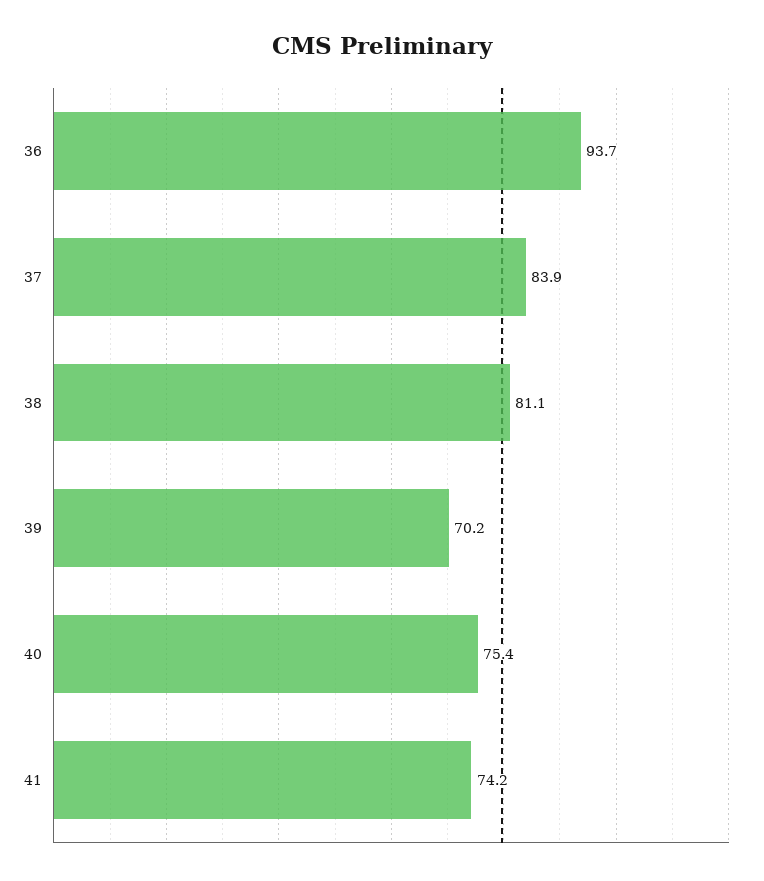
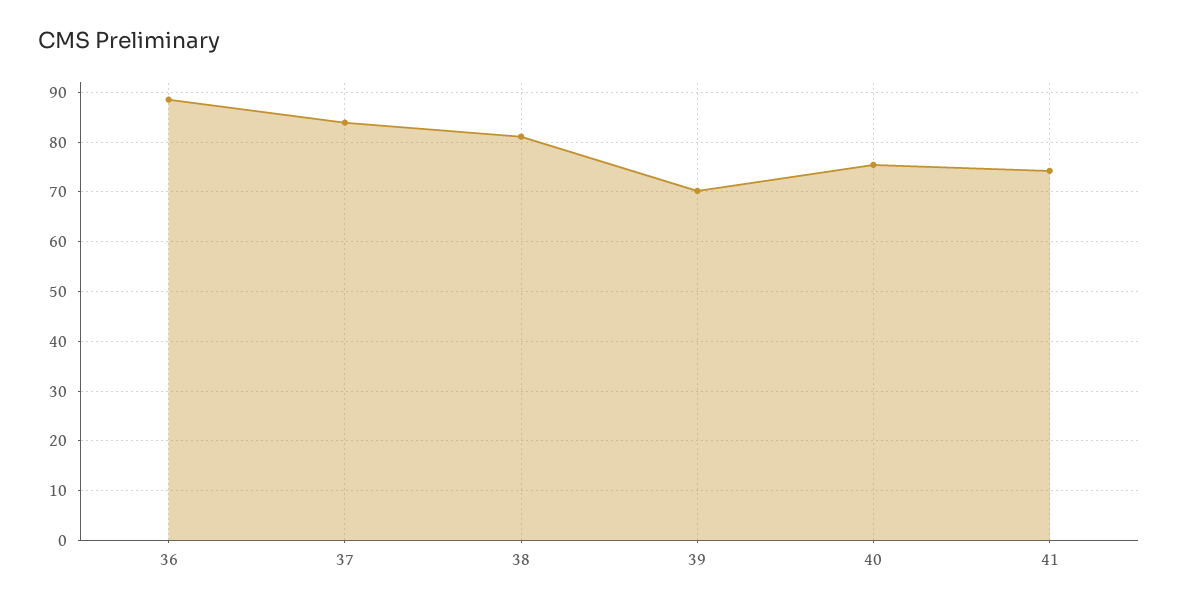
  {
-   "36": 93.7,
+   "36": 88,
    "37": 83.9,
    "38": 81.1,
    "39": 70.2,
    "40": 75.4,
    "41": 74.2
  }

